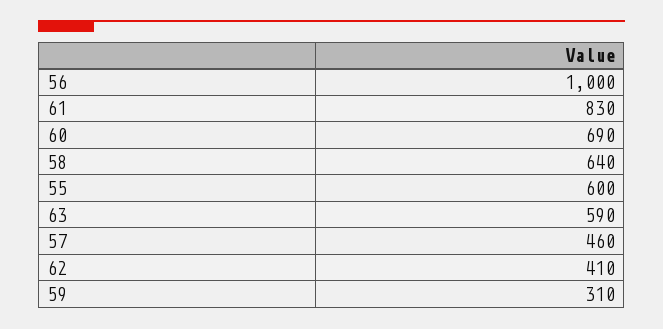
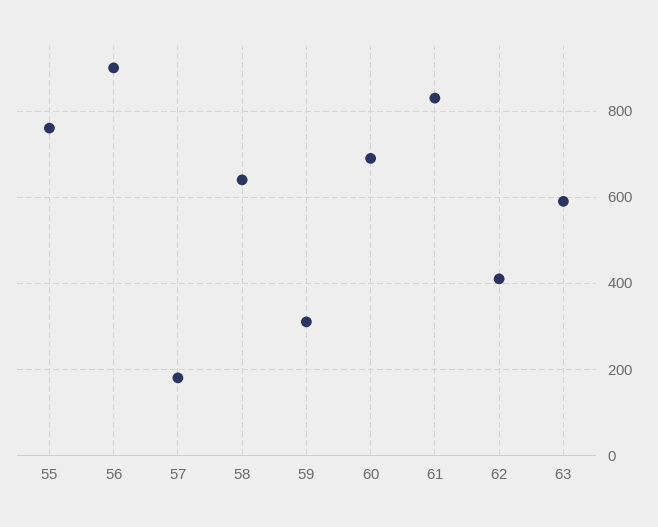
  {
-   "56": 1000,
+   "56": 900,
    "61": 830,
    "60": 690,
    "58": 640,
-   "55": 600,
+   "55": 760,
    "63": 590,
-   "57": 460,
+   "57": 180,
    "62": 410,
    "59": 310
  }

